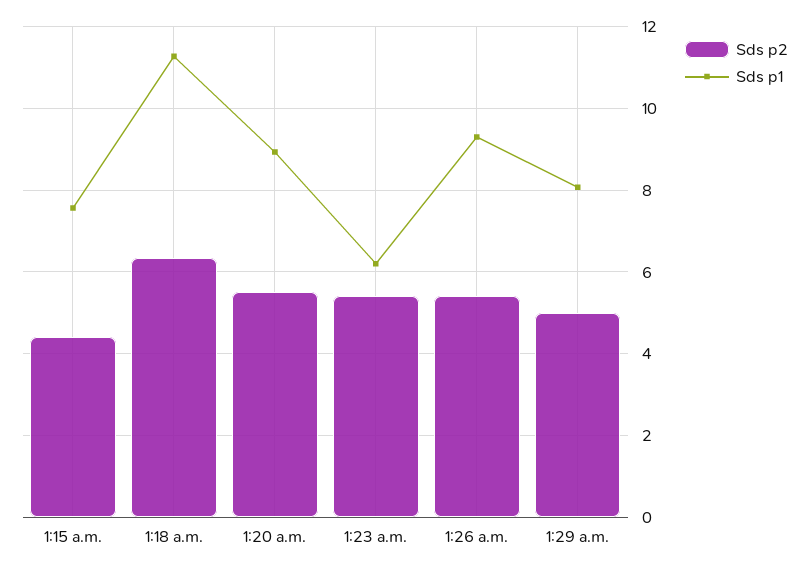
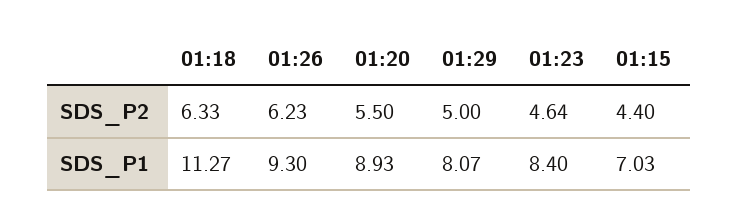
  {
    "Sds p2": {
      "1:15 a.m.": 4.4,
      "1:18 a.m.": 6.33,
      "1:20 a.m.": 5.5,
-     "1:23 a.m.": 5.4,
+     "1:23 a.m.": 4.64,
-     "1:26 a.m.": 5.4,
+     "1:26 a.m.": 6.23,
      "1:29 a.m.": 5
    },
    "Sds p1": {
-     "1:15 a.m.": 7.6,
+     "1:15 a.m.": 7.03,
      "1:18 a.m.": 11.27,
      "1:20 a.m.": 8.93,
-     "1:23 a.m.": 6.2,
+     "1:23 a.m.": 8.4,
      "1:26 a.m.": 9.3,
      "1:29 a.m.": 8.07
    }
  }

